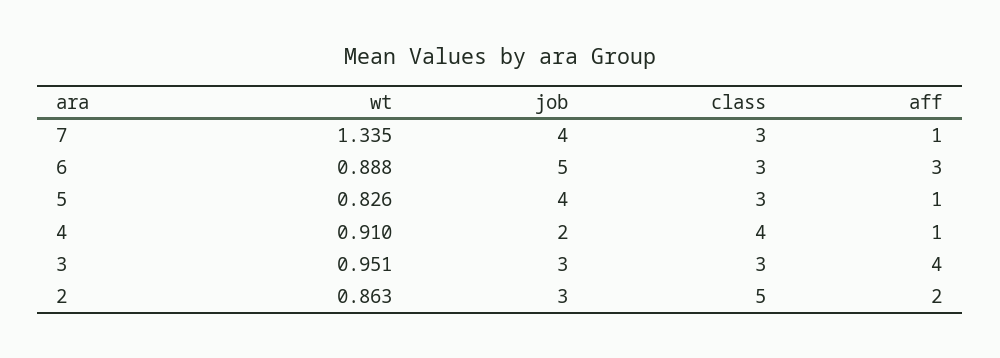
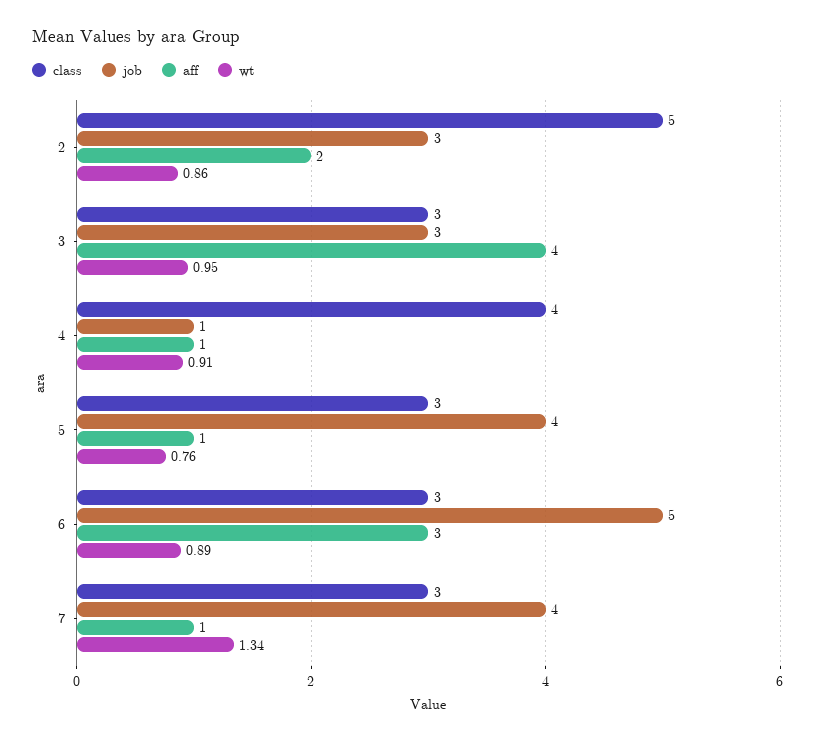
  {
    "wt": {
      "7": 1.335,
      "6": 0.888,
-     "5": 0.826,
+     "5": 0.76,
      "4": 0.91,
      "3": 0.951,
      "2": 0.863
    },
    "job": {
      "7": 4,
      "6": 5,
      "5": 4,
-     "4": 2,
+     "4": 1,
      "3": 3,
      "2": 3
    },
    "class": {
      "7": 3,
      "6": 3,
      "5": 3,
      "4": 4,
      "3": 3,
      "2": 5
    },
    "aff": {
      "7": 1,
      "6": 3,
      "5": 1,
      "4": 1,
      "3": 4,
      "2": 2
    }
  }

